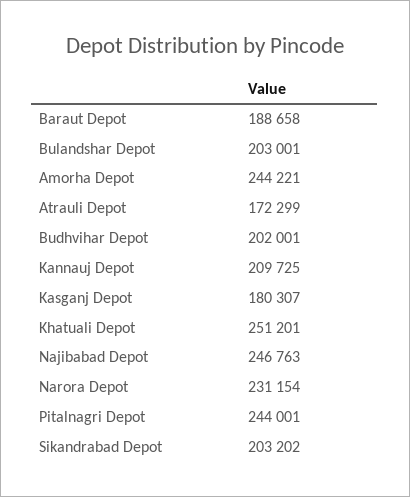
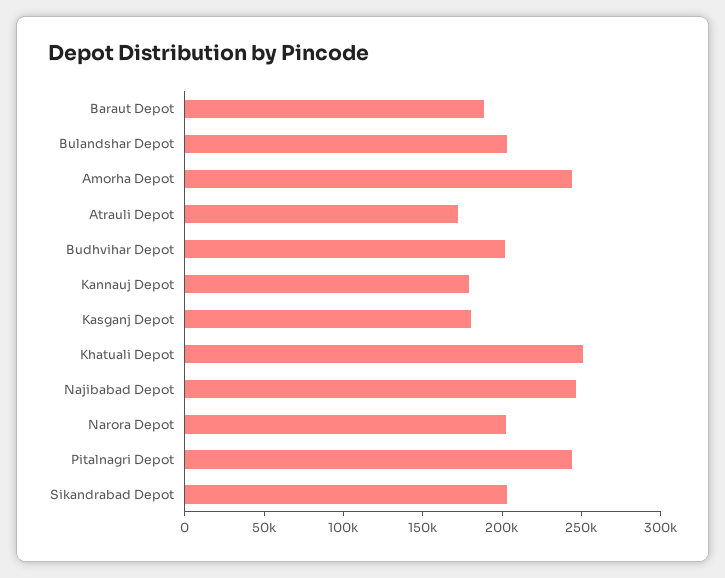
  {
    "Baraut Depot": 188658,
    "Bulandshar Depot": 203001,
    "Amorha Depot": 244221,
    "Atrauli Depot": 172299,
    "Budhvihar Depot": 202001,
-   "Kannauj Depot": 209725,
+   "Kannauj Depot": 180000,
    "Kasganj Depot": 180307,
    "Khatuali Depot": 251201,
    "Najibabad Depot": 246763,
-   "Narora Depot": 231154,
+   "Narora Depot": 200000,
    "Pitalnagri Depot": 244001,
    "Sikandrabad Depot": 203202
  }

